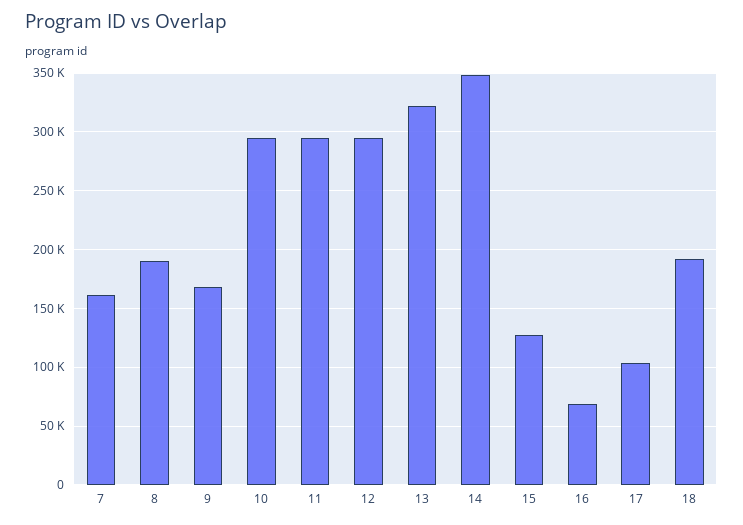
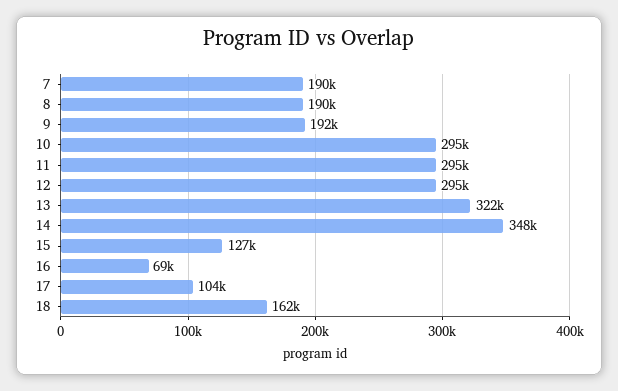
  {
-   "7": 160000,
+   "7": 190000,
    "8": 190000,
-   "9": 170000,
+   "9": 192000,
    "10": 295000,
    "11": 295000,
    "12": 295000,
    "13": 322000,
    "14": 348000,
    "15": 127000,
    "16": 69000,
    "17": 104000,
-   "18": 190000
+   "18": 162000
  }

